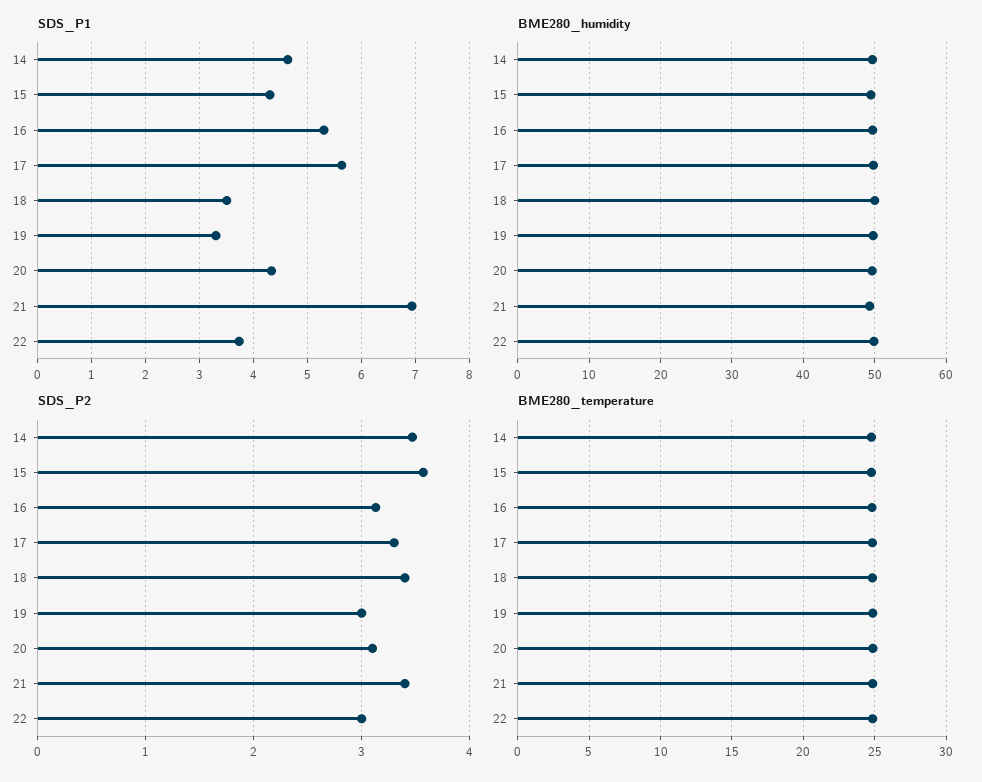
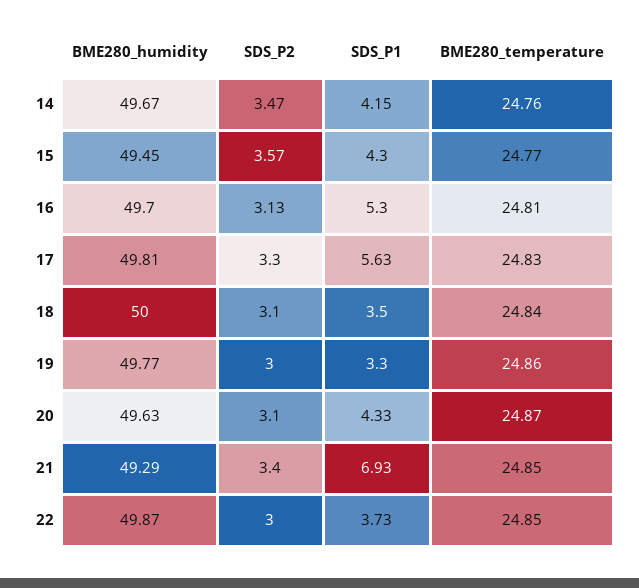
  {
    "SDS_P1": {
-     "14": 4.6,
+     "14": 4.15,
      "15": 4.3,
      "16": 5.3,
      "17": 5.63,
      "18": 3.5,
      "19": 3.3,
      "20": 4.33,
      "21": 6.93,
      "22": 3.73
    },
    "BME280_humidity": {
      "14": 49.67,
      "15": 49.45,
      "16": 49.7,
      "17": 49.81,
      "18": 50,
      "19": 49.77,
      "20": 49.63,
      "21": 49.29,
      "22": 49.87
    },
    "SDS_P2": {
      "14": 3.47,
      "15": 3.57,
      "16": 3.13,
      "17": 3.3,
-     "18": 3.4,
+     "18": 3.1,
      "19": 3,
      "20": 3.1,
      "21": 3.4,
      "22": 3
    },
    "BME280_temperature": {
      "14": 24.76,
      "15": 24.77,
      "16": 24.81,
      "17": 24.83,
      "18": 24.84,
      "19": 24.86,
      "20": 24.87,
      "21": 24.85,
      "22": 24.85
    }
  }

